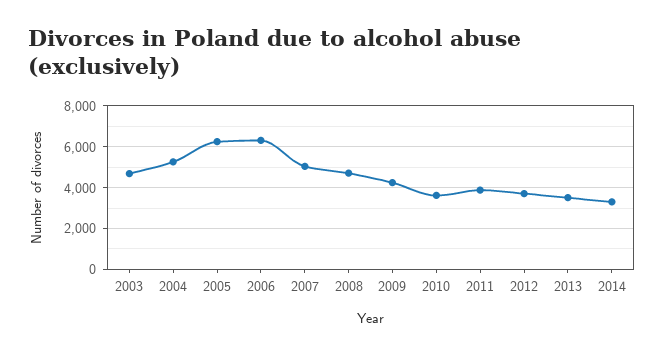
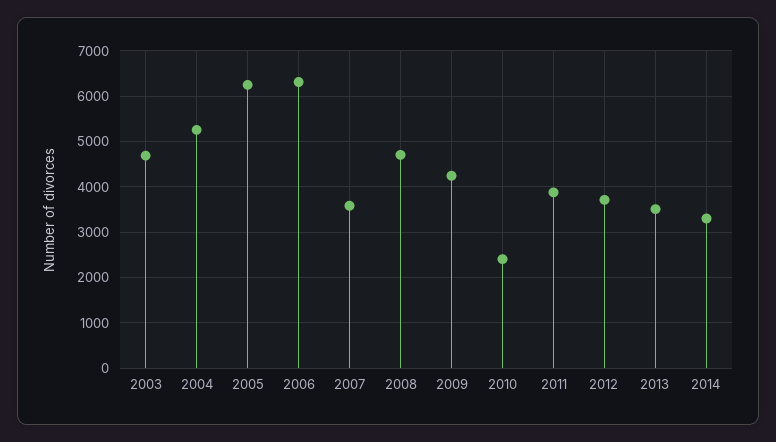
  {
    "2003": 4600,
    "2004": 5200,
    "2005": 6200,
    "2006": 6400,
-   "2007": 5000,
+   "2007": 3600,
    "2008": 4800,
    "2009": 4200,
-   "2010": 3500,
+   "2010": 2400,
    "2011": 3800,
    "2012": 3800,
    "2013": 3600,
    "2014": 3400
  }

